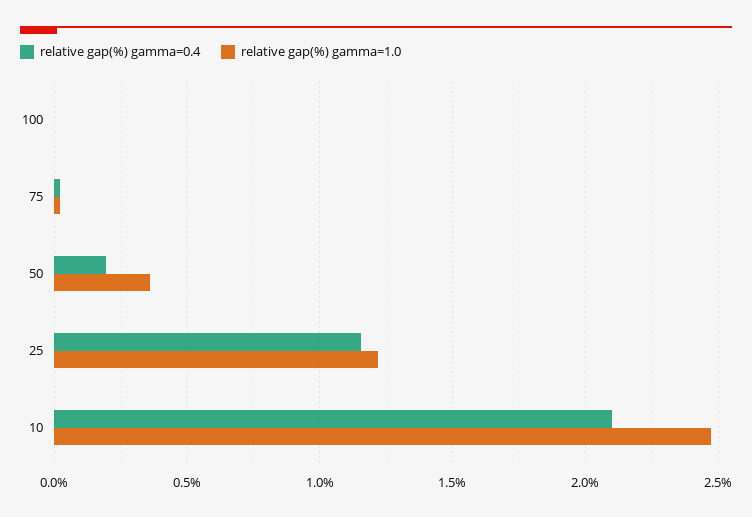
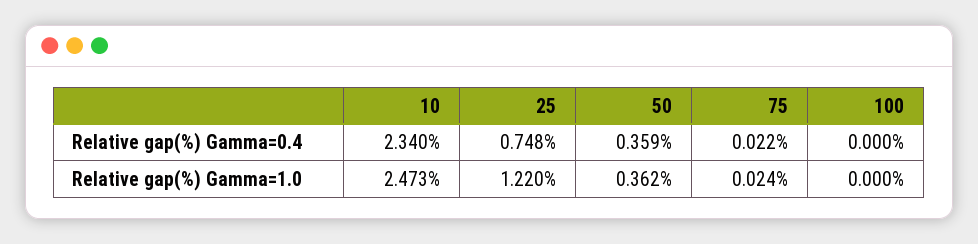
  {
    "relative gap(%) gamma=0.4": {
      "100": 0,
      "75": 0.022,
-     "50": 0.2,
+     "50": 0.359,
-     "25": 1.15,
+     "25": 0.748,
-     "10": 2.1
+     "10": 2.34
    },
    "relative gap(%) gamma=1.0": {
      "100": 0,
      "75": 0.024,
      "50": 0.362,
      "25": 1.22,
      "10": 2.473
    }
  }

